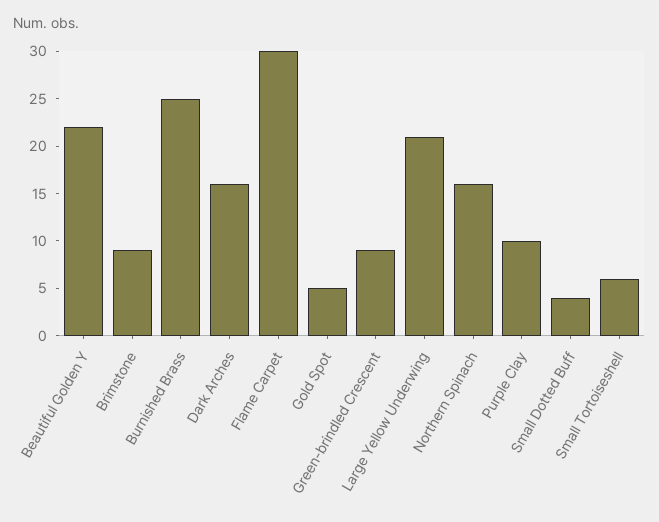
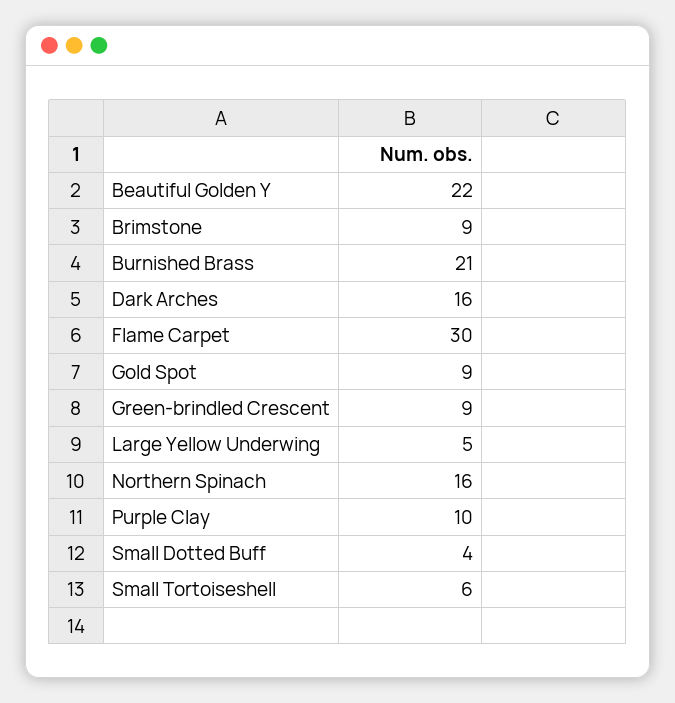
  {
    "Beautiful Golden Y": 22,
    "Brimstone": 9,
-   "Burnished Brass": 25,
+   "Burnished Brass": 21,
    "Dark Arches": 16,
    "Flame Carpet": 30,
-   "Gold Spot": 5,
+   "Gold Spot": 9,
    "Green-brindled Crescent": 9,
-   "Large Yellow Underwing": 21,
+   "Large Yellow Underwing": 5,
    "Northern Spinach": 16,
    "Purple Clay": 10,
    "Small Dotted Buff": 4,
    "Small Tortoiseshell": 6
  }

